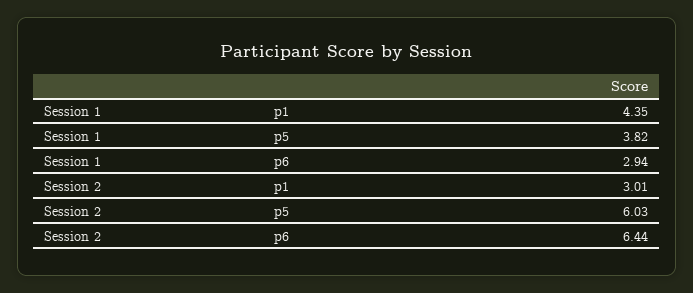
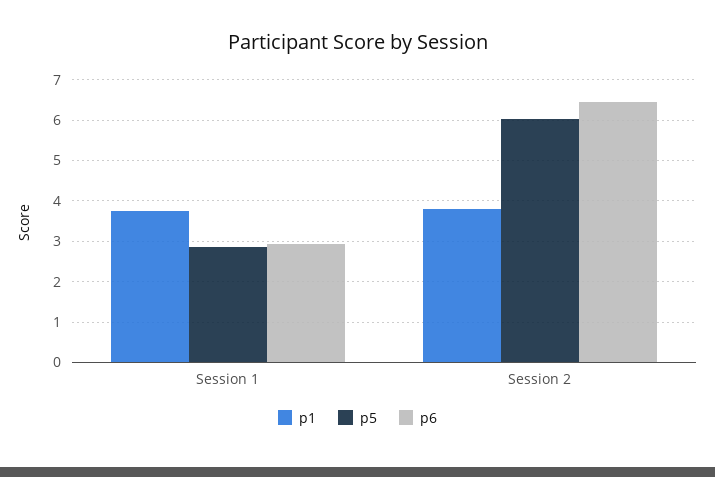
  {
    "p1": {
-     "Session 1": 4.35,
+     "Session 1": 3.8,
-     "Session 2": 3.01
+     "Session 2": 3.8
    },
    "p5": {
-     "Session 1": 3.82,
+     "Session 1": 2.8,
      "Session 2": 6.03
    },
    "p6": {
      "Session 1": 2.94,
      "Session 2": 6.44
    }
  }

